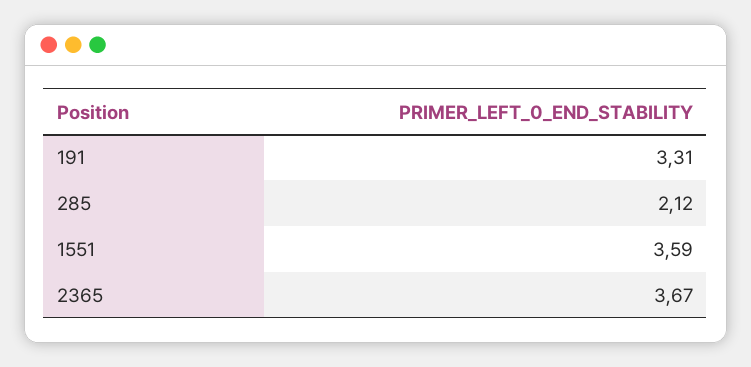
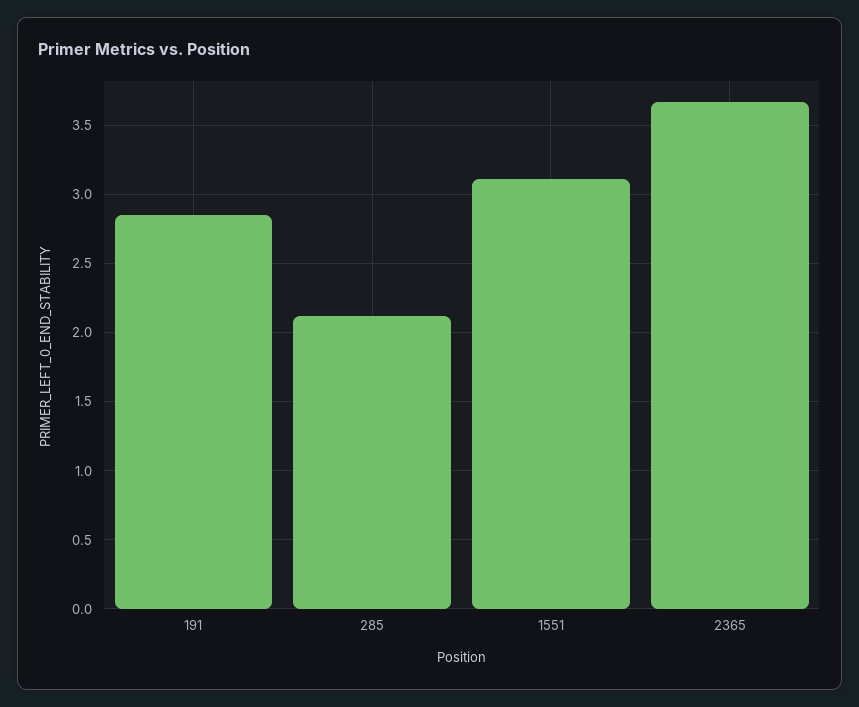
  {
-   "191": 3.31,
+   "191": 2.85,
    "285": 2.12,
-   "1551": 3.59,
+   "1551": 3.1,
    "2365": 3.67
  }

